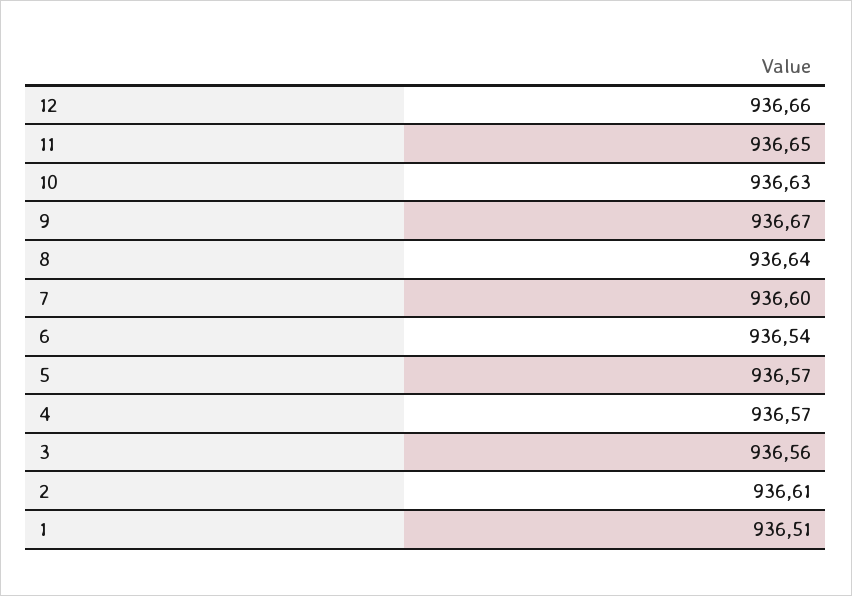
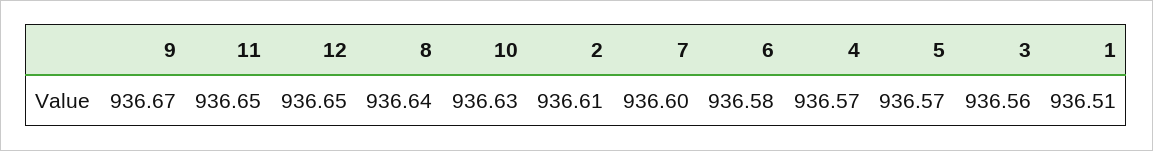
  {
-   "12": 936.66,
+   "12": 936.65,
    "11": 936.65,
    "10": 936.63,
    "9": 936.67,
    "8": 936.64,
    "7": 936.6,
-   "6": 936.54,
+   "6": 936.58,
    "5": 936.57,
    "4": 936.57,
    "3": 936.56,
    "2": 936.61,
    "1": 936.51
  }

